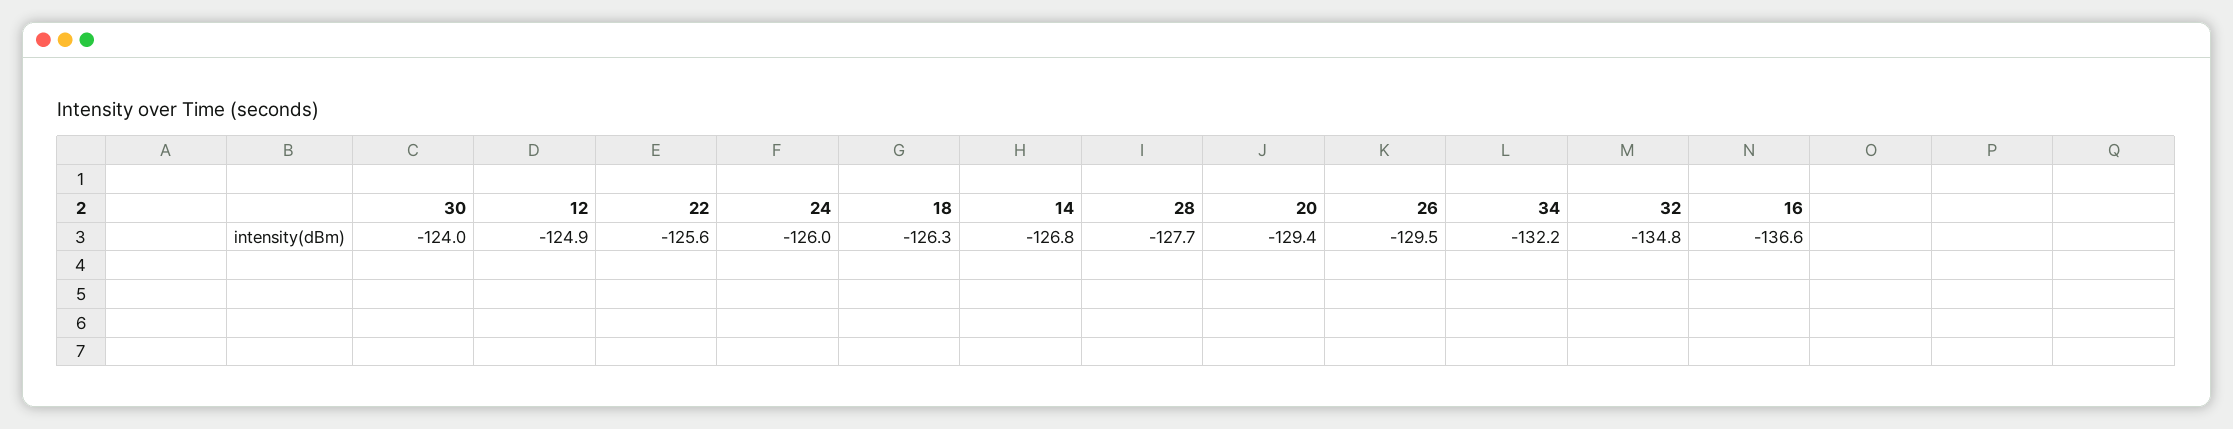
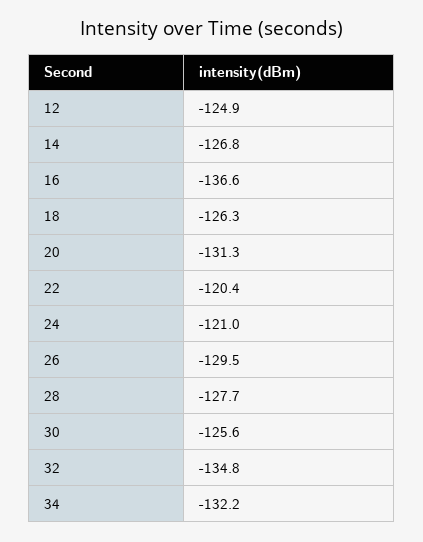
  {
-   "30": -124,
+   "30": -125.6,
    "12": -124.9,
-   "22": -125.6,
+   "22": -120.4,
-   "24": -126,
+   "24": -121,
    "18": -126.3,
    "14": -126.8,
    "28": -127.7,
-   "20": -129.4,
+   "20": -131.3,
    "26": -129.5,
    "34": -132.2,
    "32": -134.8,
    "16": -136.6
  }

